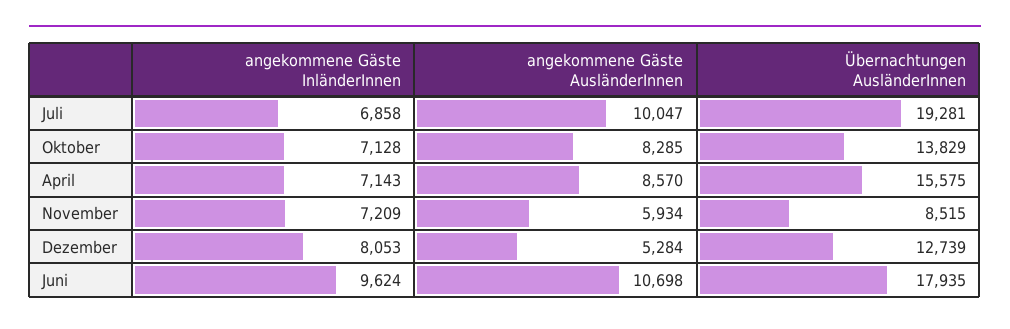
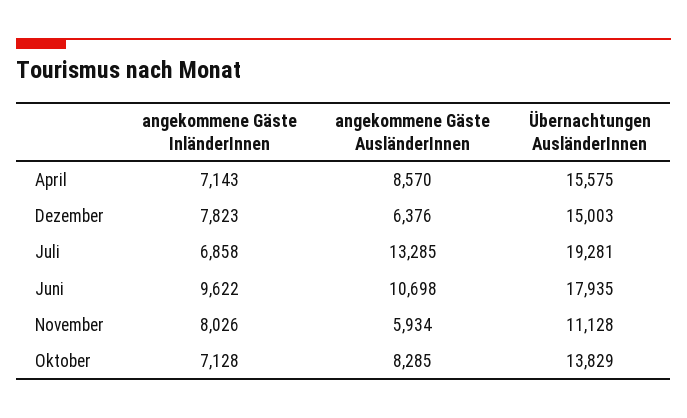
  {
    "angekommene Gäste InländerInnen": {
      "Juli": 6858,
      "Oktober": 7128,
      "April": 7143,
-     "November": 7209,
+     "November": 8026,
-     "Dezember": 8053,
+     "Dezember": 7823,
-     "Juni": 9624
+     "Juni": 9622
    },
    "angekommene Gäste AusländerInnen": {
-     "Juli": 10047,
+     "Juli": 13285,
      "Oktober": 8285,
      "April": 8570,
      "November": 5934,
-     "Dezember": 5284,
+     "Dezember": 6376,
      "Juni": 10698
    },
    "Übernachtungen AusländerInnen": {
      "Juli": 19281,
      "Oktober": 13829,
      "April": 15575,
-     "November": 8515,
+     "November": 11128,
-     "Dezember": 12739,
+     "Dezember": 15003,
      "Juni": 17935
    }
  }

